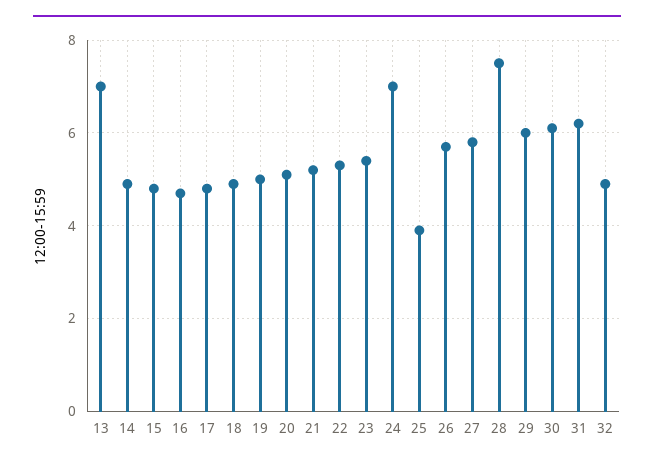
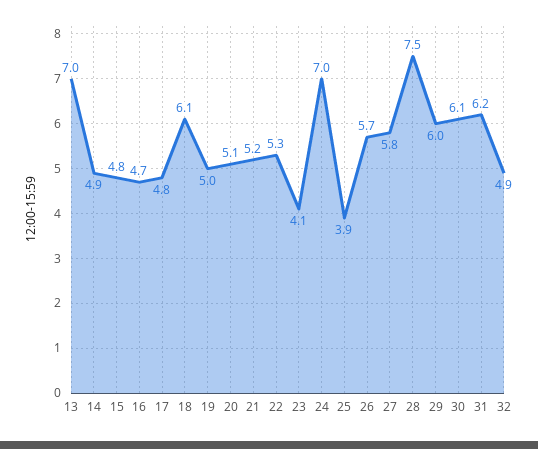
  {
    "13": 7,
    "14": 4.9,
    "15": 4.8,
    "16": 4.7,
    "17": 4.8,
-   "18": 5,
+   "18": 6.1,
    "19": 5,
    "20": 5.1,
    "21": 5.2,
    "22": 5.3,
-   "23": 5.5,
+   "23": 4.1,
    "24": 7,
    "25": 3.9,
    "26": 5.7,
    "27": 5.8,
    "28": 7.5,
    "29": 6,
    "30": 6.1,
    "31": 6.2,
    "32": 4.9
  }

